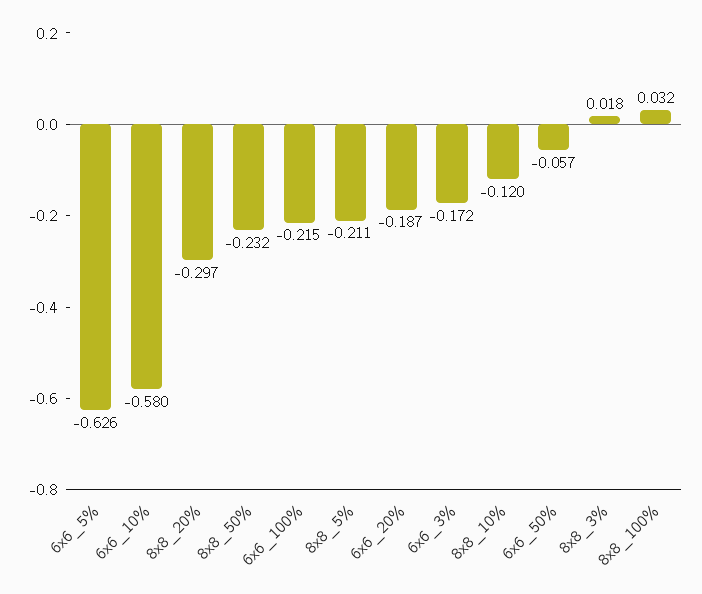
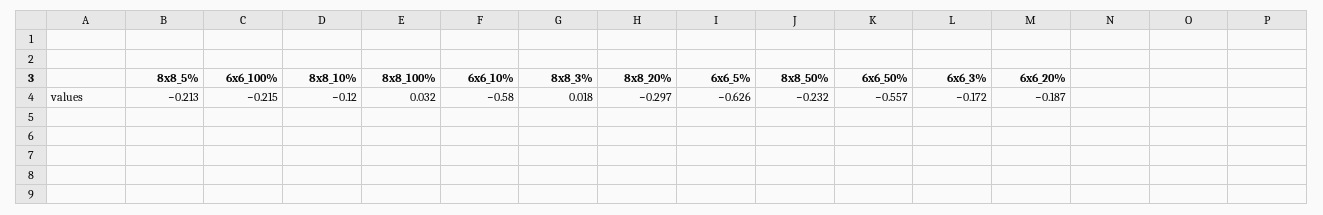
  {
    "6x6_5%": -0.626,
    "6x6_10%": -0.58,
    "8x8_20%": -0.297,
    "8x8_50%": -0.232,
    "6x6_100%": -0.215,
-   "8x8_5%": -0.211,
+   "8x8_5%": -0.213,
    "6x6_20%": -0.187,
    "6x6_3%": -0.172,
    "8x8_10%": -0.12,
-   "6x6_50%": -0.057,
+   "6x6_50%": -0.557,
    "8x8_3%": 0.018,
    "8x8_100%": 0.032
  }

